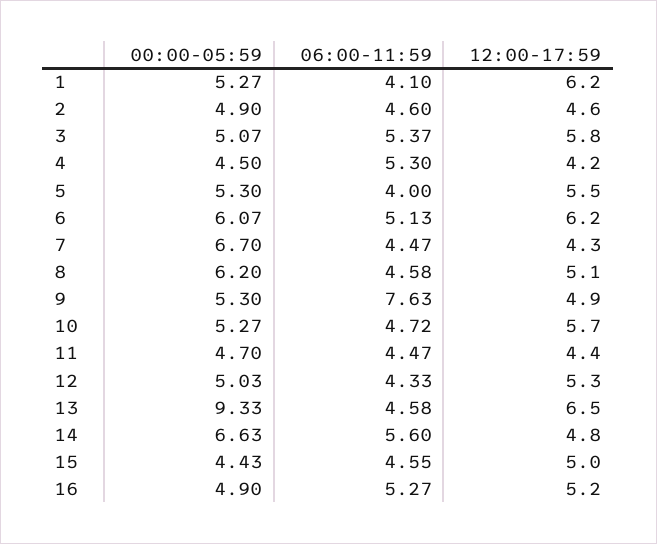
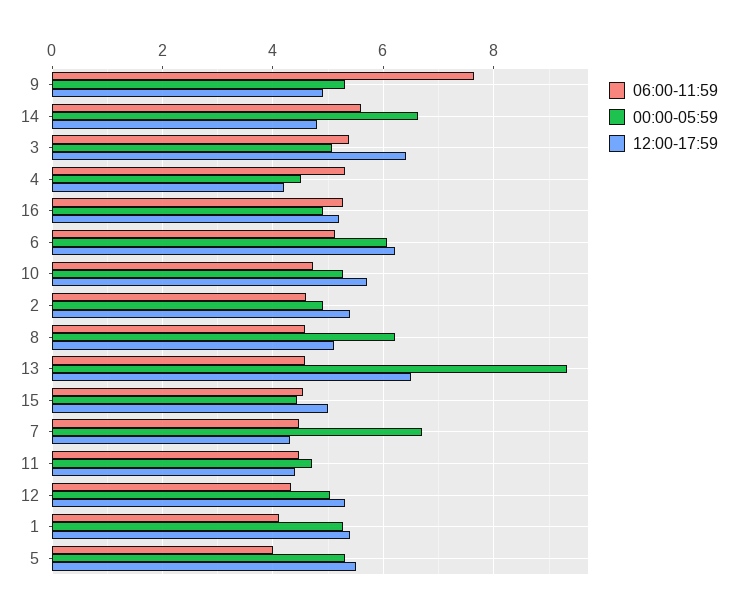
  {
    "00:00-05:59": {
      "1": 5.27,
      "2": 4.9,
      "3": 5.07,
      "4": 4.5,
      "5": 5.3,
      "6": 6.07,
      "7": 6.7,
      "8": 6.2,
      "9": 5.3,
      "10": 5.27,
      "11": 4.7,
      "12": 5.03,
      "13": 9.33,
      "14": 6.63,
      "15": 4.43,
      "16": 4.9
    },
    "06:00-11:59": {
      "1": 4.1,
      "2": 4.6,
      "3": 5.37,
      "4": 5.3,
      "5": 4,
      "6": 5.13,
      "7": 4.47,
      "8": 4.58,
      "9": 7.63,
      "10": 4.72,
      "11": 4.47,
      "12": 4.33,
      "13": 4.58,
      "14": 5.6,
      "15": 4.55,
      "16": 5.27
    },
    "12:00-17:59": {
-     "1": 6.2,
+     "1": 5.4,
-     "2": 4.6,
+     "2": 5.4,
-     "3": 5.8,
+     "3": 6.4,
      "4": 4.2,
      "5": 5.5,
      "6": 6.2,
      "7": 4.3,
      "8": 5.1,
      "9": 4.9,
      "10": 5.7,
      "11": 4.4,
      "12": 5.3,
      "13": 6.5,
      "14": 4.8,
      "15": 5,
      "16": 5.2
    }
  }

